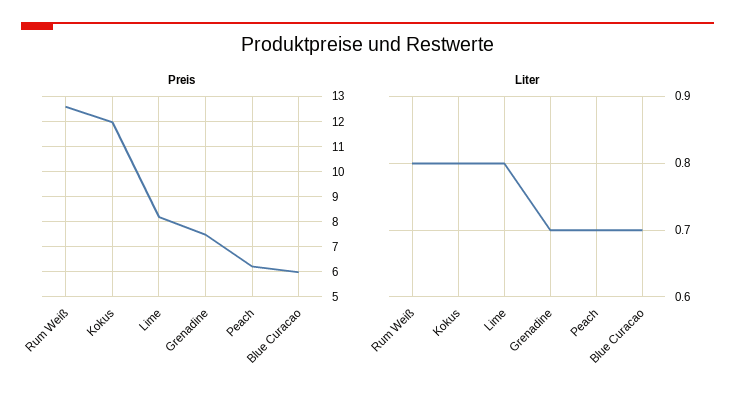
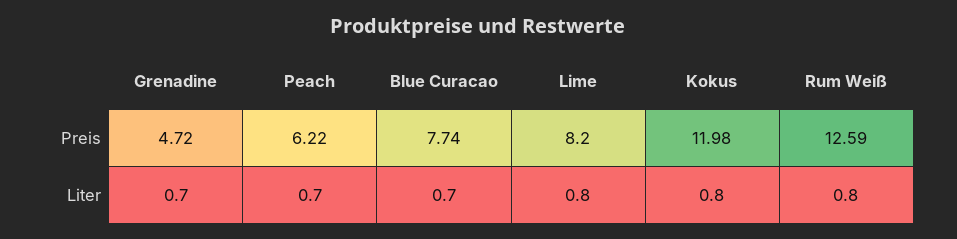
  {
    "Preis": {
      "Rum Weiß": 12.59,
      "Kokus": 11.98,
      "Lime": 8.2,
-     "Grenadine": 7.5,
+     "Grenadine": 4.72,
      "Peach": 6.22,
-     "Blue Curacao": 6
+     "Blue Curacao": 7.74
    },
    "Liter": {
      "Rum Weiß": 0.8,
      "Kokus": 0.8,
      "Lime": 0.8,
      "Grenadine": 0.7,
      "Peach": 0.7,
      "Blue Curacao": 0.7
    }
  }

